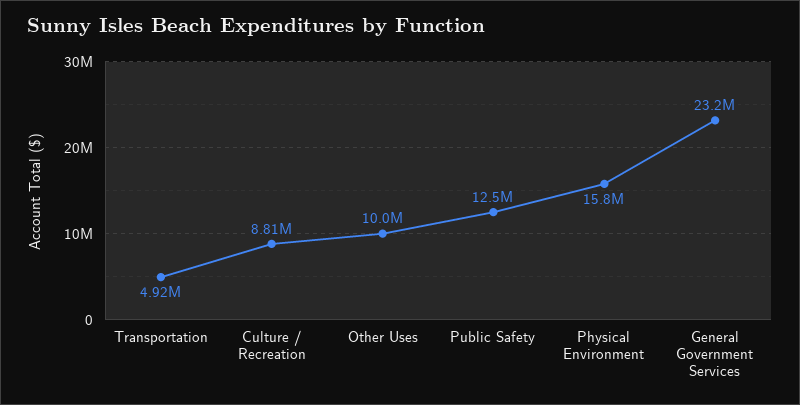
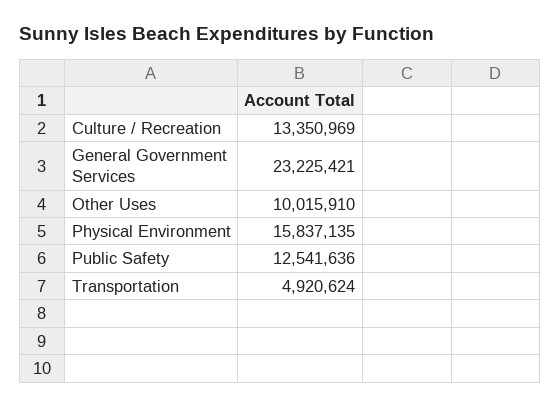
  {
    "Transportation": 4920624,
-   "Culture / Recreation": 8810000,
+   "Culture / Recreation": 13350969,
    "Other Uses": 10015910,
    "Public Safety": 12541636,
    "Physical Environment": 15837135,
    "General Government Services": 23225421
  }

